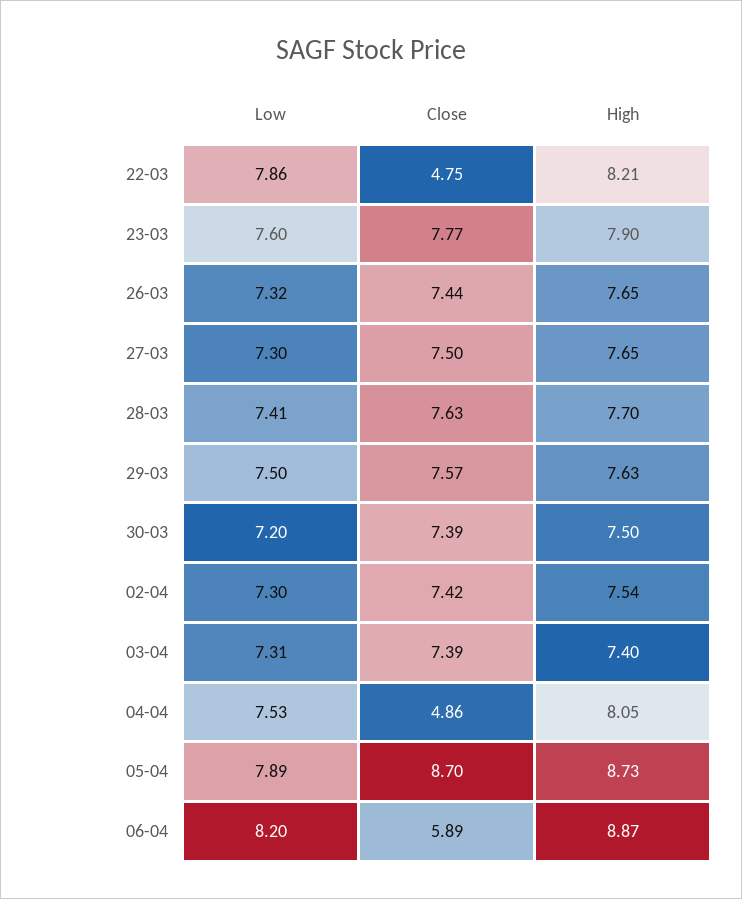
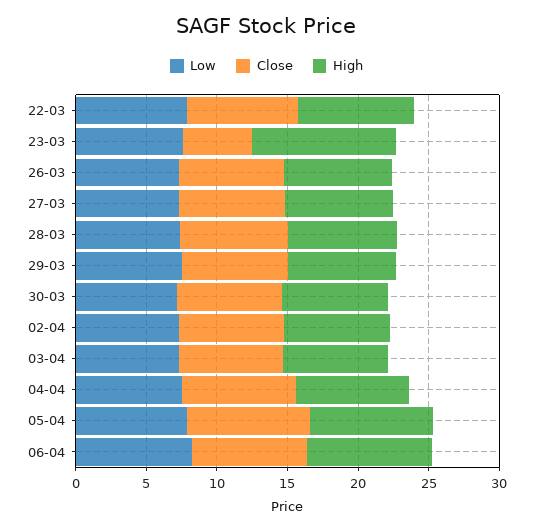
  {
    "Low": {
      "22-03": 7.86,
      "23-03": 7.6,
      "26-03": 7.32,
      "27-03": 7.3,
      "28-03": 7.41,
      "29-03": 7.5,
      "30-03": 7.2,
      "02-04": 7.3,
      "03-04": 7.31,
      "04-04": 7.53,
      "05-04": 7.89,
      "06-04": 8.2
    },
    "Close": {
-     "22-03": 4.75,
+     "22-03": 8,
-     "23-03": 7.77,
+     "23-03": 5,
      "26-03": 7.44,
      "27-03": 7.5,
      "28-03": 7.63,
      "29-03": 7.57,
      "30-03": 7.39,
      "02-04": 7.42,
      "03-04": 7.39,
-     "04-04": 4.86,
+     "04-04": 8,
      "05-04": 8.7,
-     "06-04": 5.89
+     "06-04": 8
    },
    "High": {
      "22-03": 8.21,
-     "23-03": 7.9,
+     "23-03": 10,
      "26-03": 7.65,
      "27-03": 7.65,
      "28-03": 7.7,
      "29-03": 7.63,
      "30-03": 7.5,
      "02-04": 7.54,
      "03-04": 7.4,
      "04-04": 8.05,
      "05-04": 8.73,
      "06-04": 8.87
    }
  }

